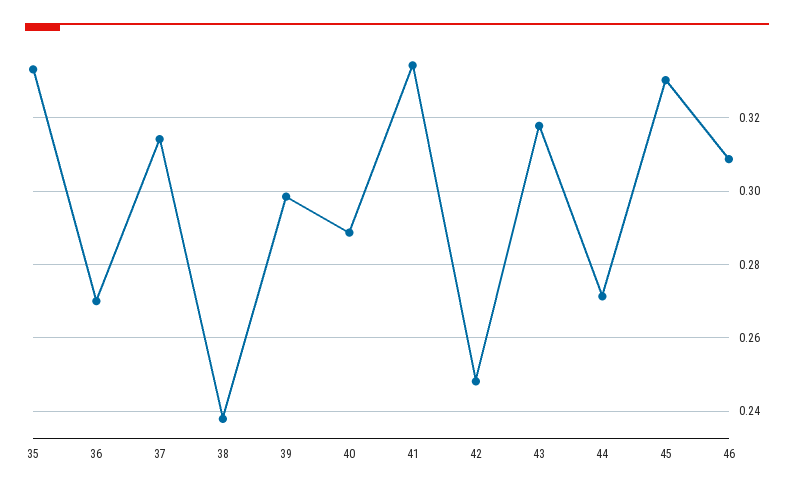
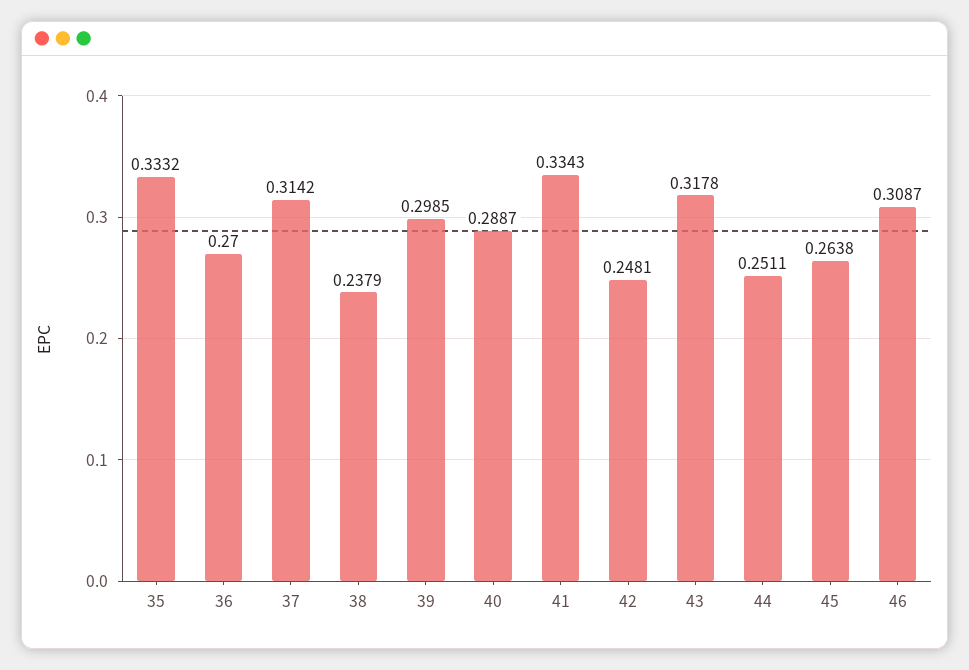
  {
    "35": 0.3332,
    "36": 0.27,
    "37": 0.3142,
    "38": 0.2379,
    "39": 0.2985,
    "40": 0.2887,
    "41": 0.3343,
    "42": 0.2481,
    "43": 0.3178,
-   "44": 0.272,
+   "44": 0.2511,
-   "45": 0.33,
+   "45": 0.2638,
    "46": 0.3087
  }

